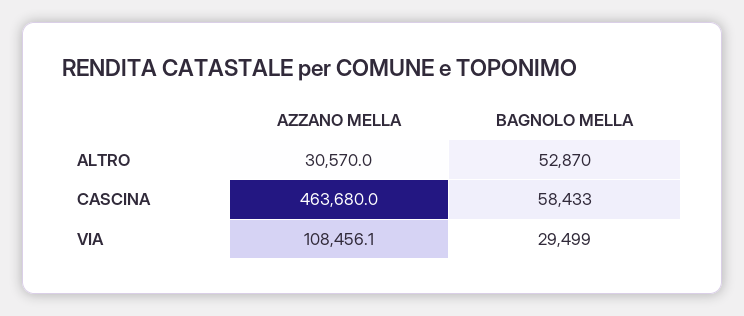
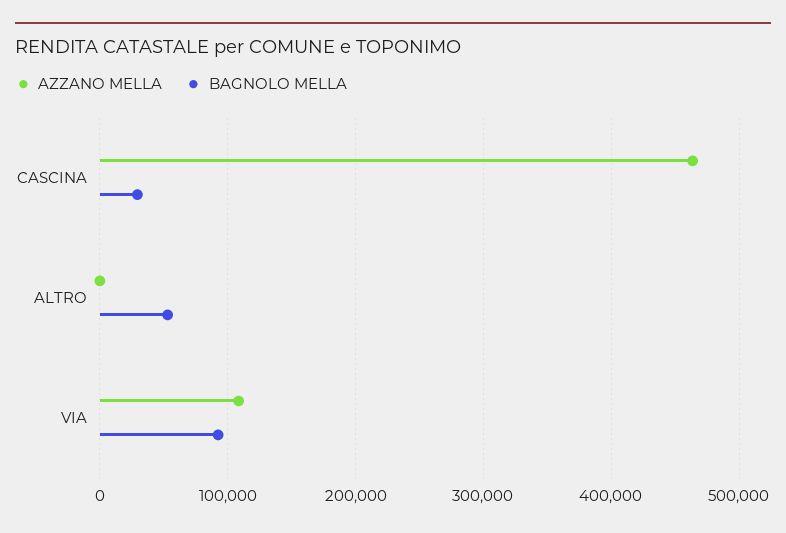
  {
    "AZZANO MELLA": {
-     "ALTRO": 30570,
+     "ALTRO": 0,
      "CASCINA": 463680,
      "VIA": 108456.1
    },
    "BAGNOLO MELLA": {
      "ALTRO": 52870,
-     "CASCINA": 58433,
+     "CASCINA": 30000,
-     "VIA": 29499
+     "VIA": 90000
    }
  }

